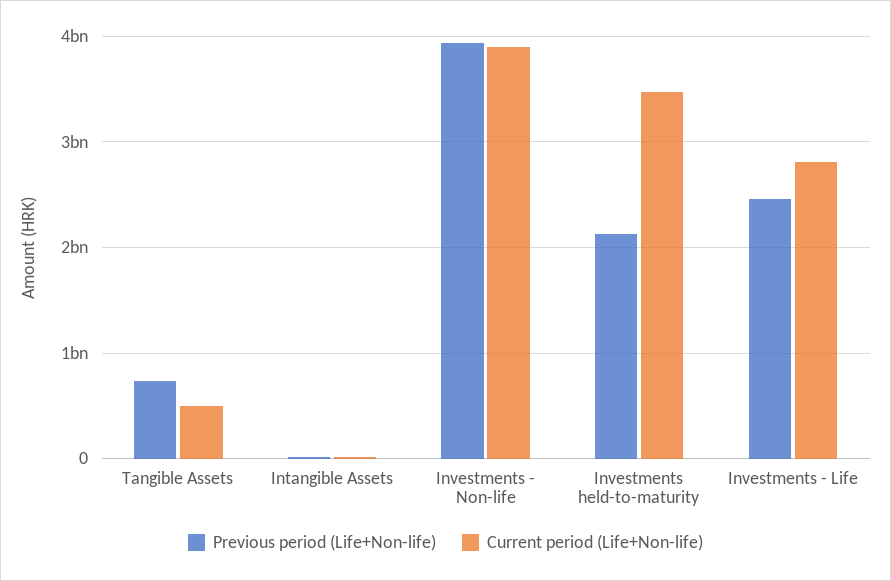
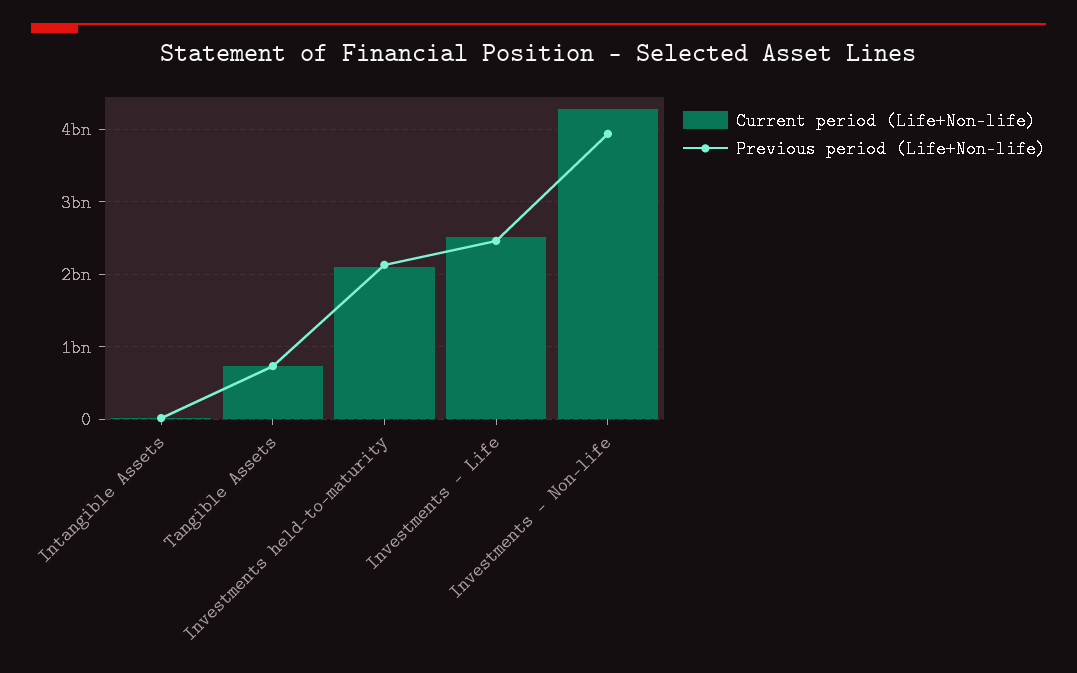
  {
    "Previous period (Life+Non-life)": {
      "Tangible Assets": 700000000,
      "Intangible Assets": 0,
      "Investments - Non-life": 3900000000,
      "Investments held-to-maturity": 2100000000,
      "Investments - Life": 2500000000
    },
    "Current period (Life+Non-life)": {
-     "Tangible Assets": 500000000,
+     "Tangible Assets": 700000000,
      "Intangible Assets": 0,
-     "Investments - Non-life": 3900000000,
+     "Investments - Non-life": 4300000000,
-     "Investments held-to-maturity": 3500000000,
+     "Investments held-to-maturity": 2100000000,
-     "Investments - Life": 2800000000
+     "Investments - Life": 2500000000
    }
  }

